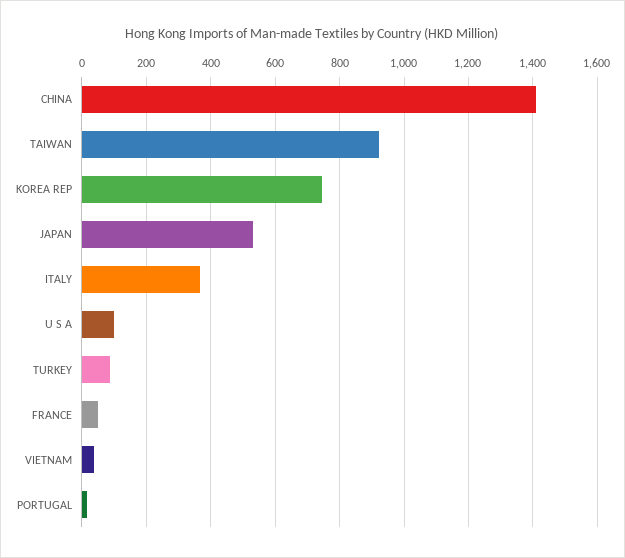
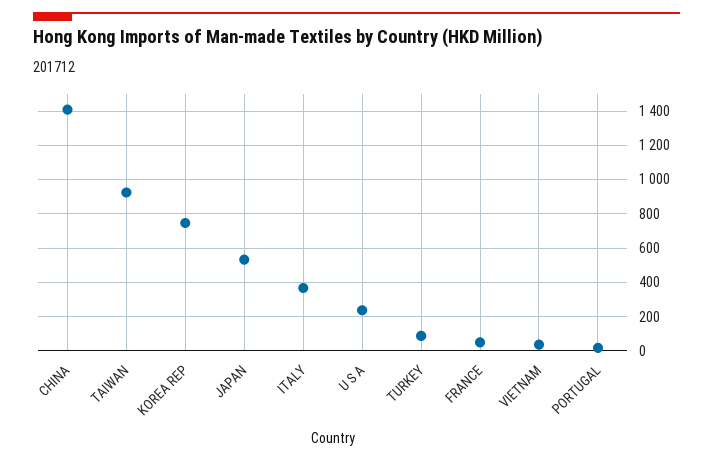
  {
    "CHINA": 1400,
    "TAIWAN": 920,
    "KOREA REP": 740,
    "JAPAN": 540,
    "ITALY": 360,
-   "U S A": 100,
+   "U S A": 250,
    "TURKEY": 80,
    "FRANCE": 60,
    "VIETNAM": 40,
    "PORTUGAL": 20
  }

